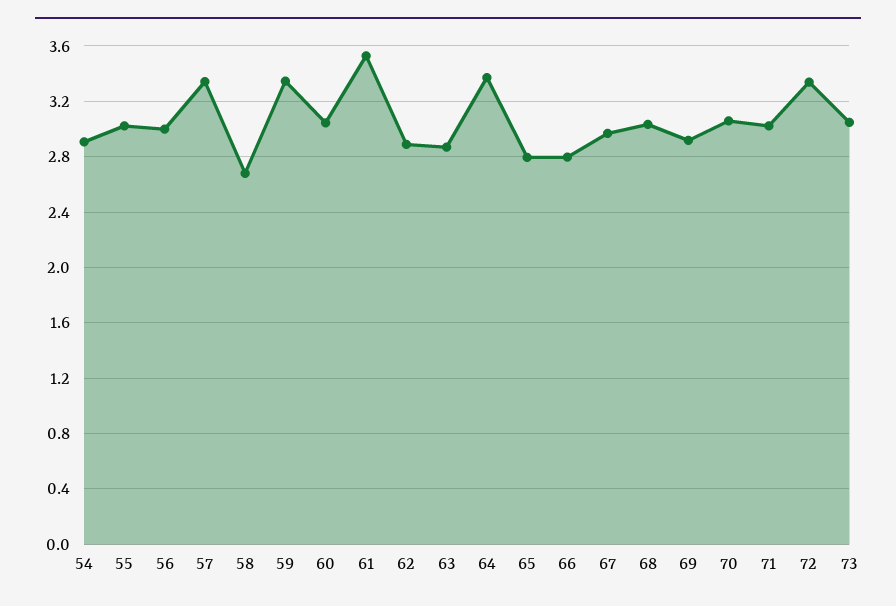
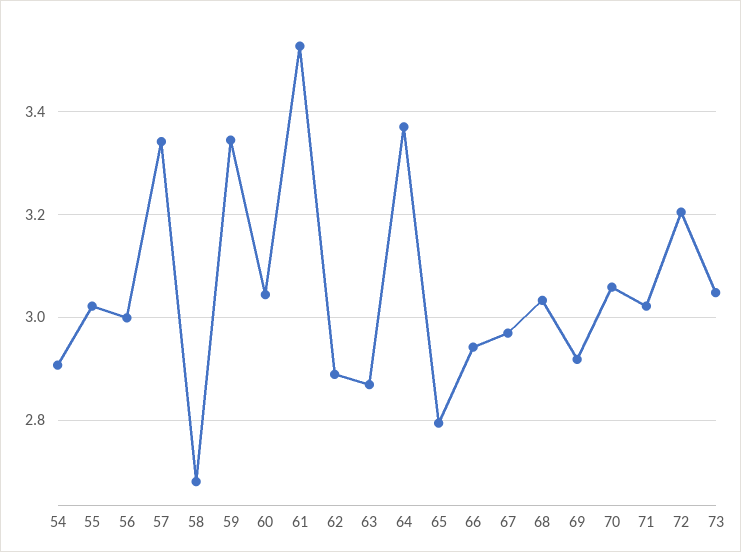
  {
    "54": 2.9,
    "55": 3.02,
    "56": 3,
    "57": 3.34,
    "58": 2.68,
    "59": 3.34,
    "60": 3.04,
    "61": 3.52,
    "62": 2.88,
    "63": 2.86,
    "64": 3.38,
    "65": 2.8,
-   "66": 2.8,
+   "66": 2.94,
    "67": 2.96,
    "68": 3.04,
    "69": 2.92,
    "70": 3.06,
    "71": 3.02,
-   "72": 3.35,
+   "72": 3.2,
    "73": 3.04
  }

